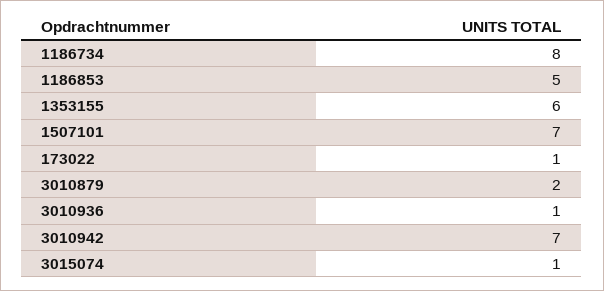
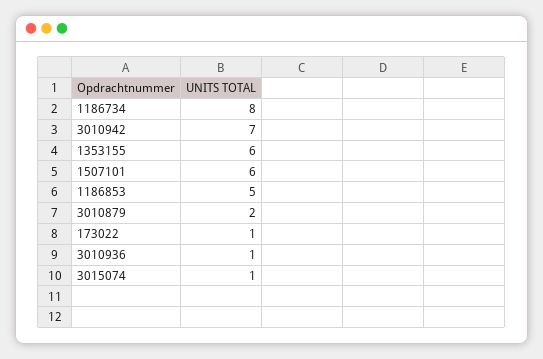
  {
    "1186734": 8,
    "1186853": 5,
    "1353155": 6,
-   "1507101": 7,
+   "1507101": 6,
    "173022": 1,
    "3010879": 2,
    "3010936": 1,
    "3010942": 7,
    "3015074": 1
  }

